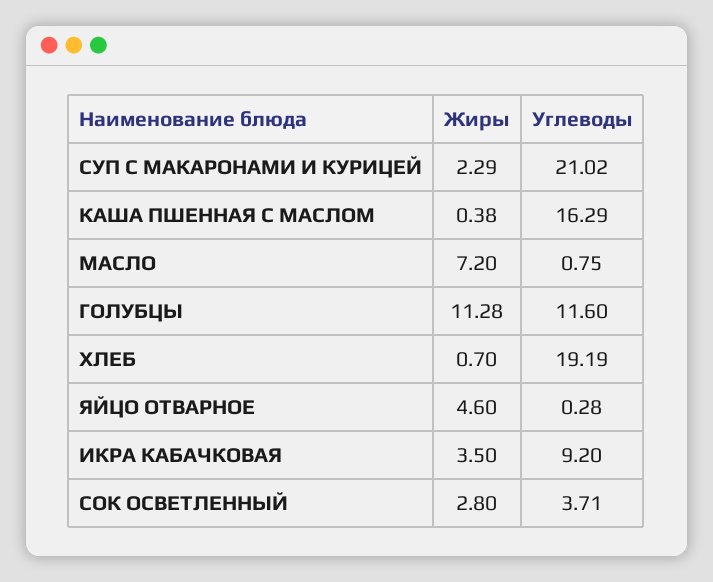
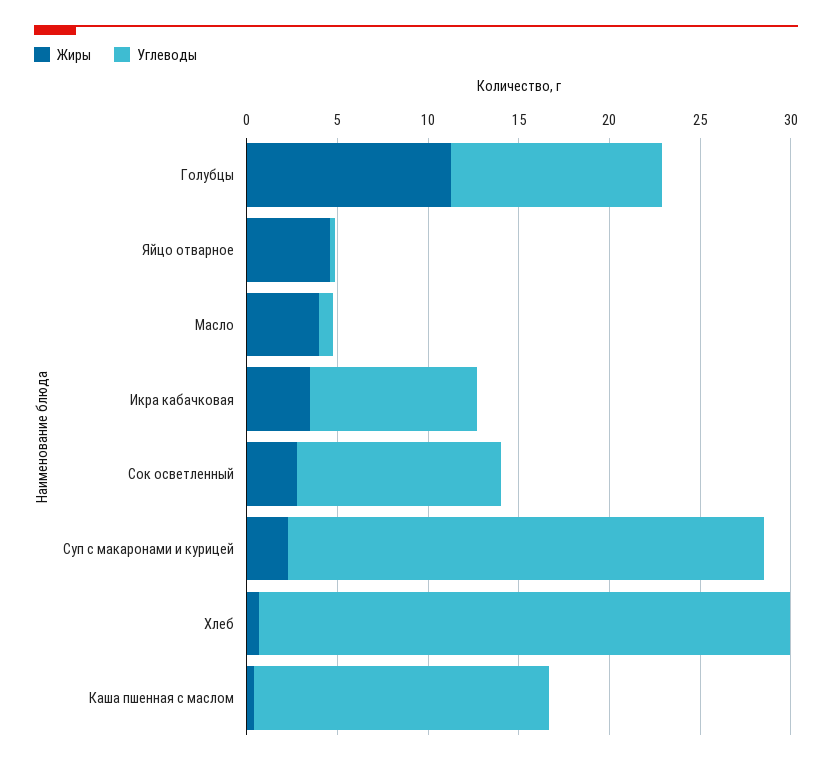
  {
    "Жиры": {
      "СУП С МАКАРОНАМИ И КУРИЦЕЙ": 2.29,
      "КАША ПШЕННАЯ С МАСЛОМ": 0.38,
-     "МАСЛО": 7.2,
+     "МАСЛО": 4,
      "ГОЛУБЦЫ": 11.28,
      "ХЛЕБ": 0.7,
      "ЯЙЦО ОТВАРНОЕ": 4.6,
      "ИКРА КАБАЧКОВАЯ": 3.5,
      "СОК ОСВЕТЛЕННЫЙ": 2.8
    },
    "Углеводы": {
-     "СУП С МАКАРОНАМИ И КУРИЦЕЙ": 21.02,
+     "СУП С МАКАРОНАМИ И КУРИЦЕЙ": 26,
      "КАША ПШЕННАЯ С МАСЛОМ": 16.29,
      "МАСЛО": 0.75,
      "ГОЛУБЦЫ": 11.6,
-     "ХЛЕБ": 19.19,
+     "ХЛЕБ": 29,
      "ЯЙЦО ОТВАРНОЕ": 0.28,
      "ИКРА КАБАЧКОВАЯ": 9.2,
-     "СОК ОСВЕТЛЕННЫЙ": 3.71
+     "СОК ОСВЕТЛЕННЫЙ": 11
    }
  }

